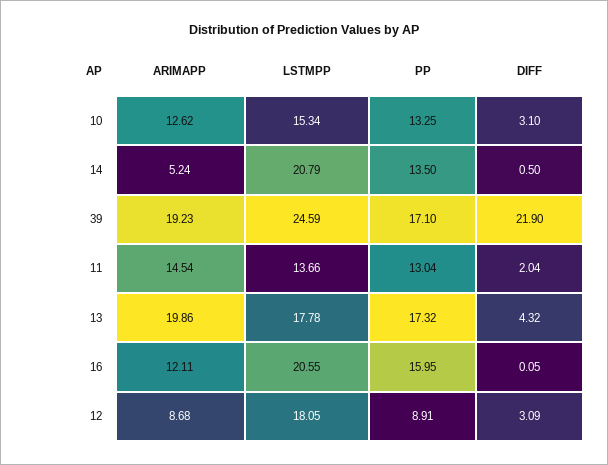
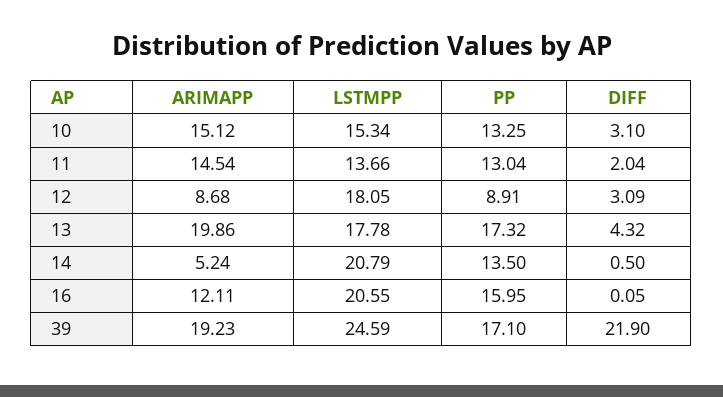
  {
    "ARIMAPP": {
-     "10": 12.62,
+     "10": 15.12,
      "14": 5.24,
      "39": 19.23,
      "11": 14.54,
      "13": 19.86,
      "16": 12.11,
      "12": 8.68
    },
    "LSTMPP": {
      "10": 15.34,
      "14": 20.79,
      "39": 24.59,
      "11": 13.66,
      "13": 17.78,
      "16": 20.55,
      "12": 18.05
    },
    "PP": {
      "10": 13.25,
      "14": 13.5,
      "39": 17.1,
      "11": 13.04,
      "13": 17.32,
      "16": 15.95,
      "12": 8.91
    },
    "DIFF": {
      "10": 3.1,
      "14": 0.5,
      "39": 21.9,
      "11": 2.04,
      "13": 4.32,
      "16": 0.05,
      "12": 3.09
    }
  }

